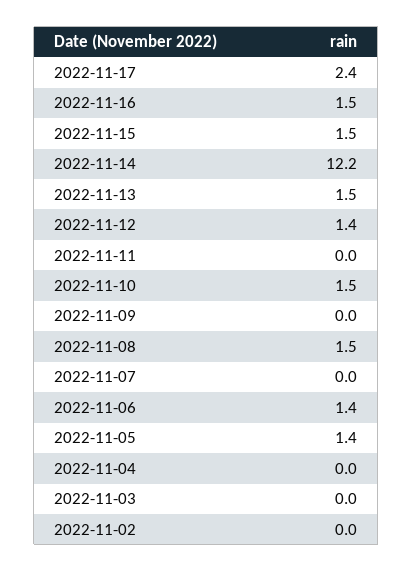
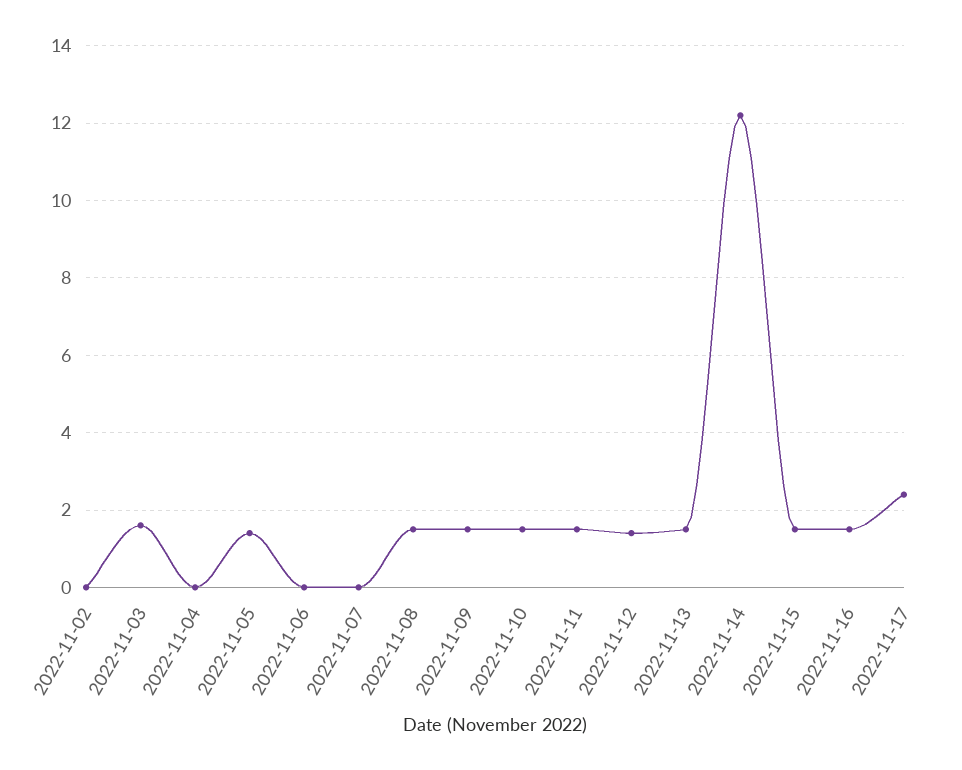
  {
    "2022-11-17": 2.4,
    "2022-11-16": 1.5,
    "2022-11-15": 1.5,
    "2022-11-14": 12.2,
    "2022-11-13": 1.5,
    "2022-11-12": 1.4,
-   "2022-11-11": 0,
+   "2022-11-11": 1.5,
    "2022-11-10": 1.5,
-   "2022-11-09": 0,
+   "2022-11-09": 1.5,
    "2022-11-08": 1.5,
    "2022-11-07": 0,
-   "2022-11-06": 1.4,
+   "2022-11-06": 0,
    "2022-11-05": 1.4,
    "2022-11-04": 0,
-   "2022-11-03": 0,
+   "2022-11-03": 1.5,
    "2022-11-02": 0
  }

